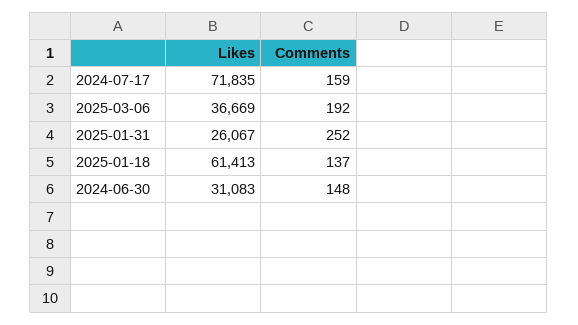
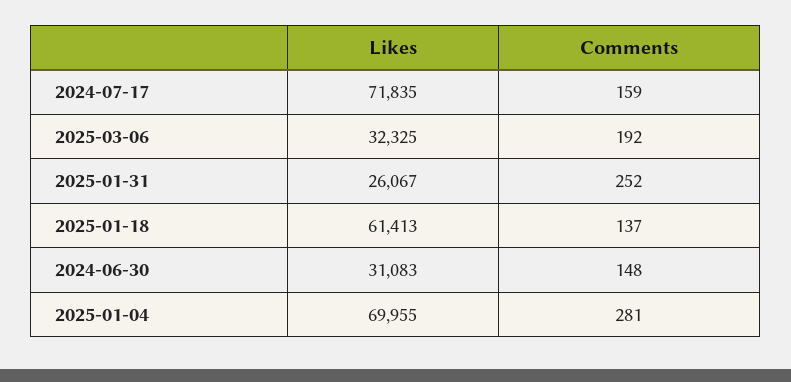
  {
    "Likes": {
      "2024-07-17": 71835,
-     "2025-03-06": 36669,
+     "2025-03-06": 32325,
      "2025-01-31": 26067,
      "2025-01-18": 61413,
-     "2024-06-30": 31083
+     "2024-06-30": 31083,
+     "2025-01-04": 69955
    },
    "Comments": {
      "2024-07-17": 159,
      "2025-03-06": 192,
      "2025-01-31": 252,
      "2025-01-18": 137,
-     "2024-06-30": 148
+     "2024-06-30": 148,
+     "2025-01-04": 281
    }
  }

